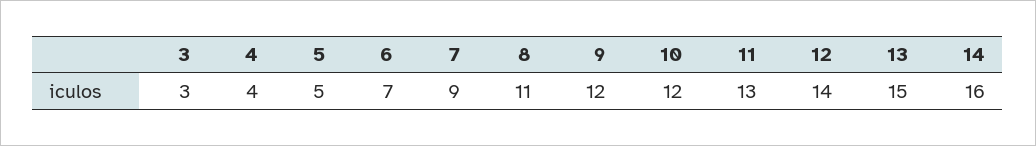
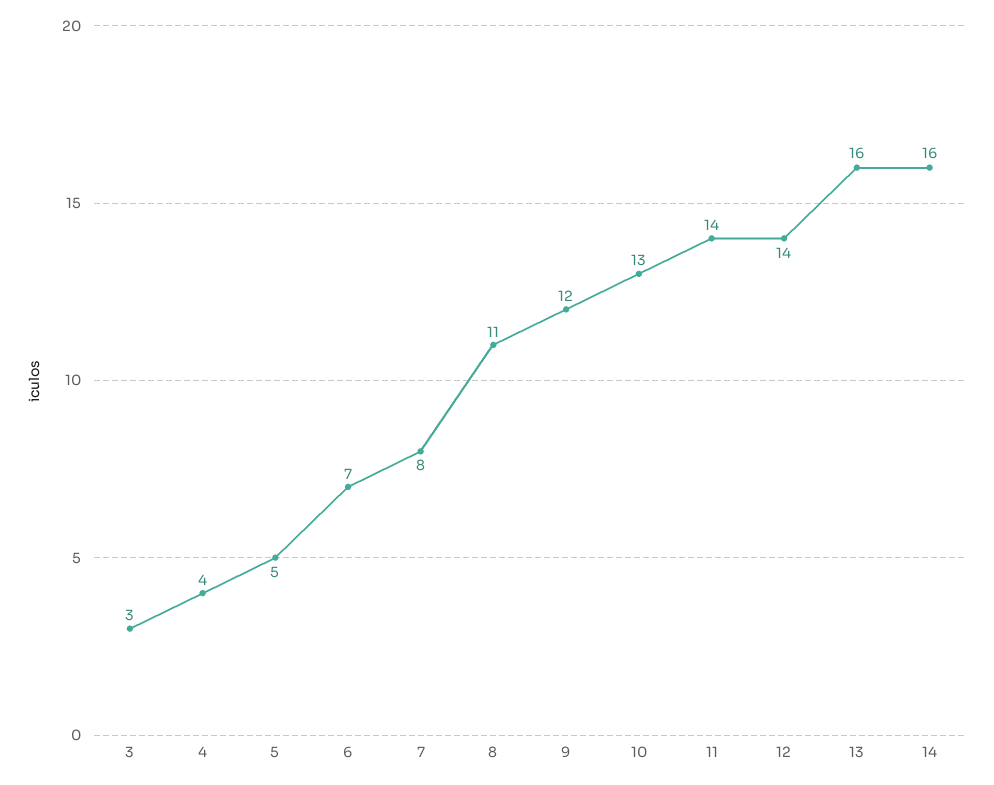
  {
    "3": 3,
    "4": 4,
    "5": 5,
    "6": 7,
-   "7": 9,
+   "7": 8,
    "8": 11,
    "9": 12,
-   "10": 12,
+   "10": 13,
-   "11": 13,
+   "11": 14,
    "12": 14,
-   "13": 15,
+   "13": 16,
    "14": 16
  }

